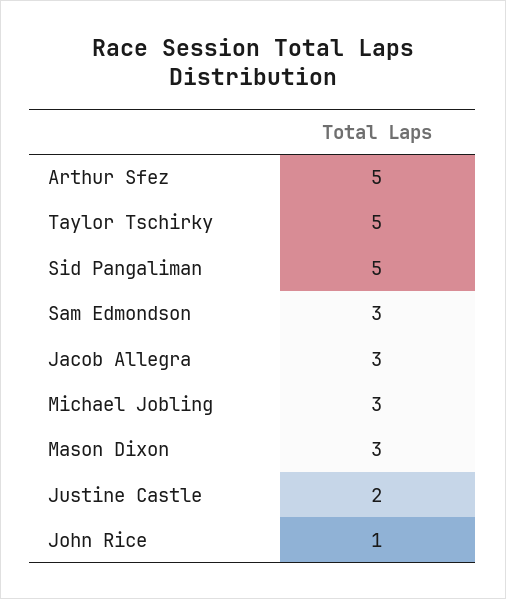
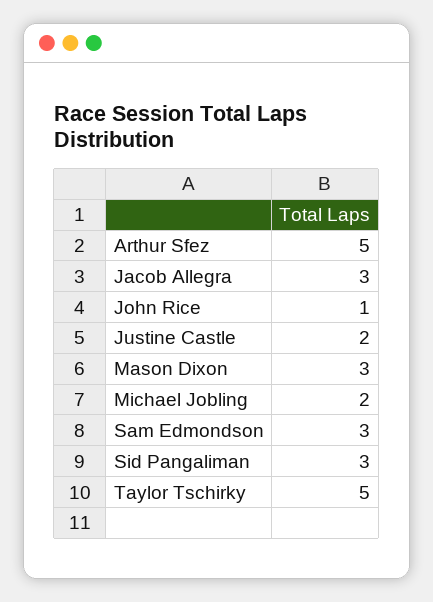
  {
    "Arthur Sfez": 5,
    "Taylor Tschirky": 5,
-   "Sid Pangaliman": 5,
+   "Sid Pangaliman": 3,
    "Sam Edmondson": 3,
    "Jacob Allegra": 3,
-   "Michael Jobling": 3,
+   "Michael Jobling": 2,
    "Mason Dixon": 3,
    "Justine Castle": 2,
    "John Rice": 1
  }

